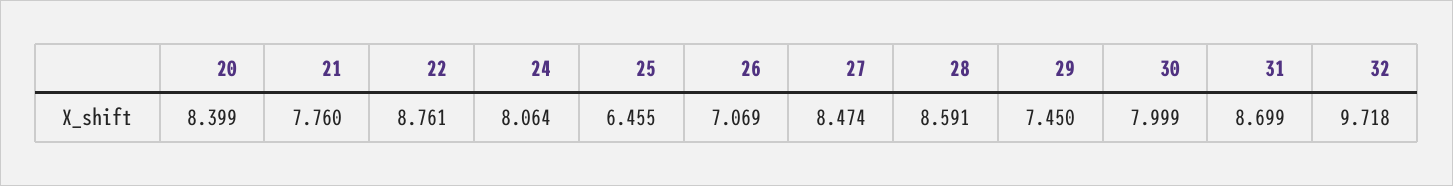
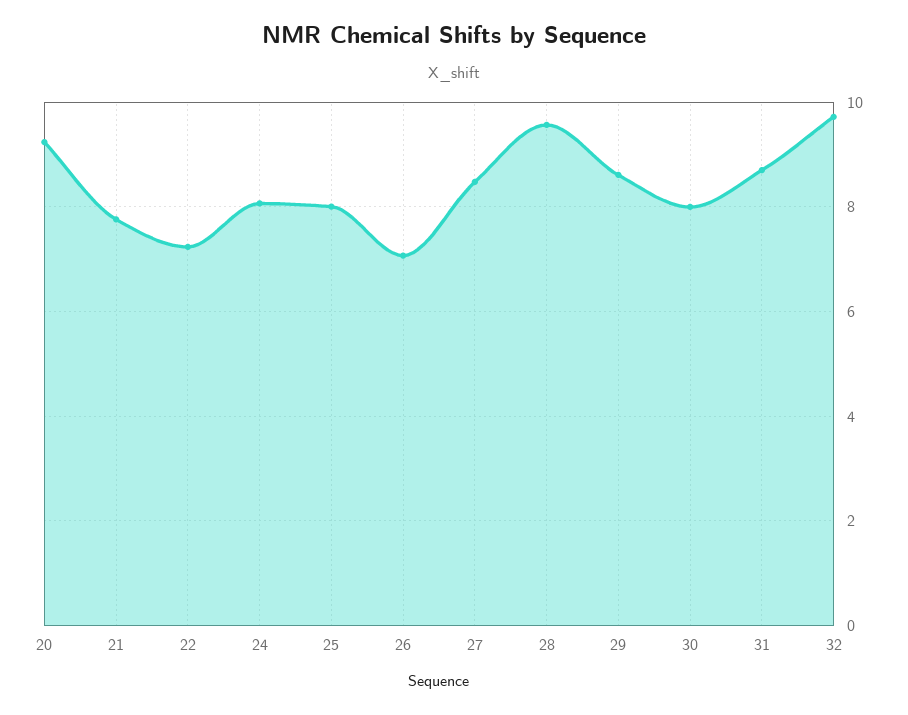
  {
-   "20": 8.399,
+   "20": 9.2,
    "21": 7.76,
-   "22": 8.761,
+   "22": 7.2,
    "24": 8.064,
-   "25": 6.455,
+   "25": 8,
    "26": 7.069,
    "27": 8.474,
-   "28": 8.591,
+   "28": 9.6,
-   "29": 7.45,
+   "29": 8.6,
    "30": 7.999,
    "31": 8.699,
    "32": 9.718
  }

